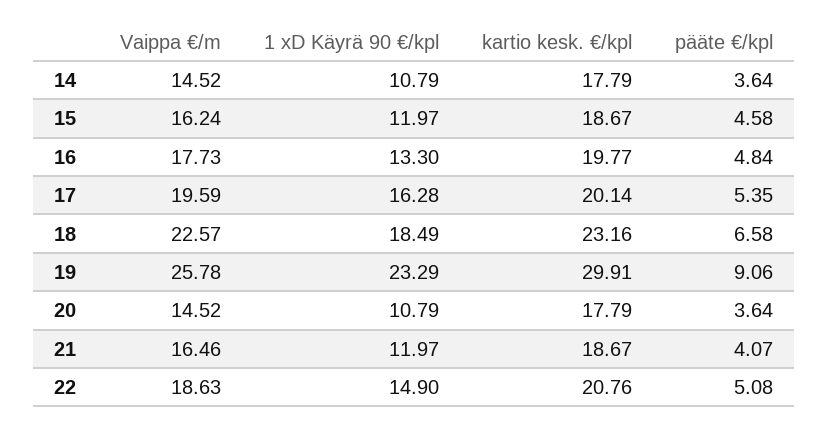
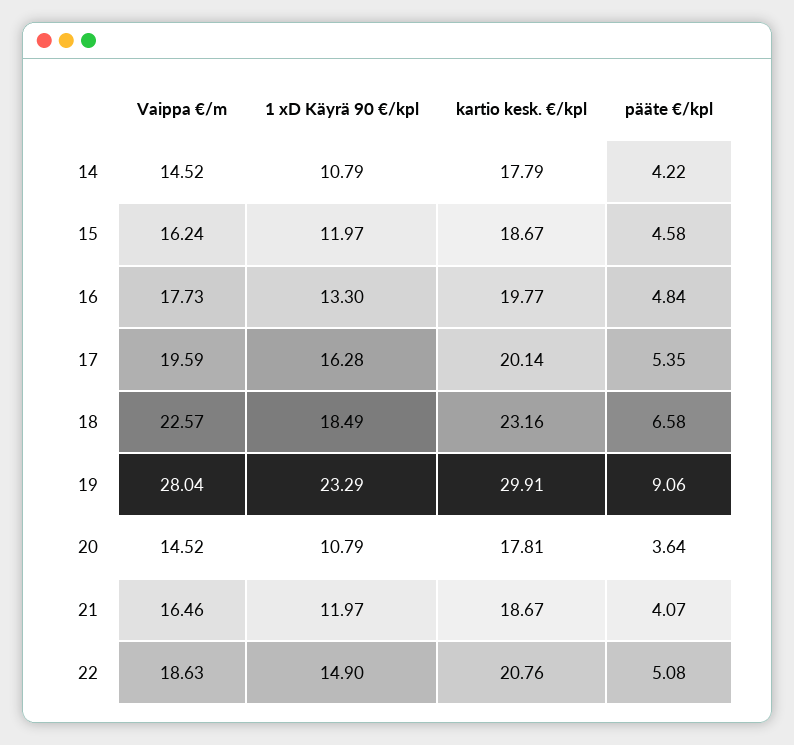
  {
    "Vaippa €/m": {
      "14": 14.52,
      "15": 16.24,
      "16": 17.73,
      "17": 19.59,
      "18": 22.57,
-     "19": 25.78,
+     "19": 28.04,
      "20": 14.52,
      "21": 16.46,
      "22": 18.63
    },
    "1 xD Käyrä 90 €/kpl": {
      "14": 10.79,
      "15": 11.97,
      "16": 13.3,
      "17": 16.28,
      "18": 18.49,
      "19": 23.29,
      "20": 10.79,
      "21": 11.97,
      "22": 14.9
    },
    "kartio kesk. €/kpl": {
      "14": 17.79,
      "15": 18.67,
      "16": 19.77,
      "17": 20.14,
      "18": 23.16,
      "19": 29.91,
-     "20": 17.79,
+     "20": 17.81,
      "21": 18.67,
      "22": 20.76
    },
    "pääte €/kpl": {
-     "14": 3.64,
+     "14": 4.22,
      "15": 4.58,
      "16": 4.84,
      "17": 5.35,
      "18": 6.58,
      "19": 9.06,
      "20": 3.64,
      "21": 4.07,
      "22": 5.08
    }
  }

